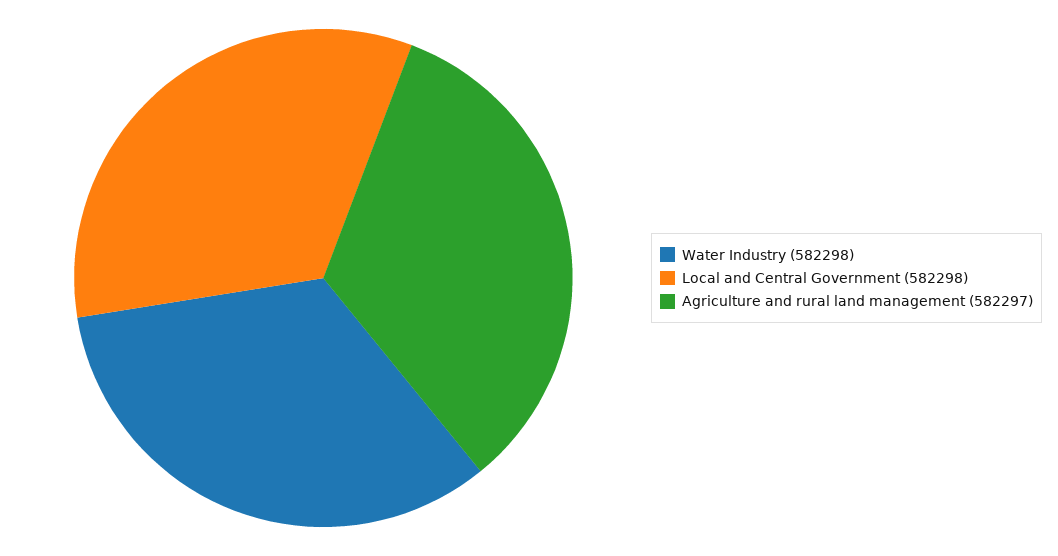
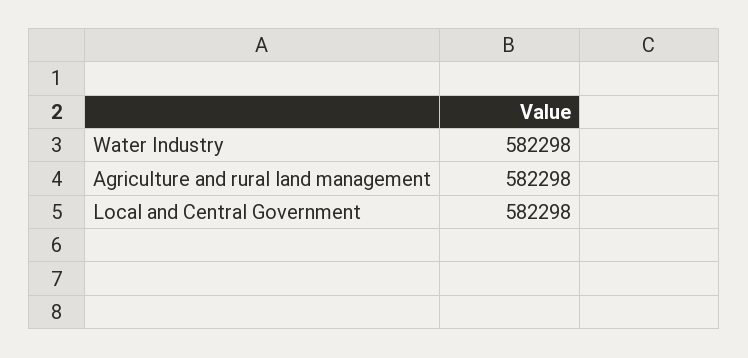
  {
    "Water Industry": 582298,
    "Local and Central Government": 582298,
-   "Agriculture and rural land management": 582297
+   "Agriculture and rural land management": 582298
  }

